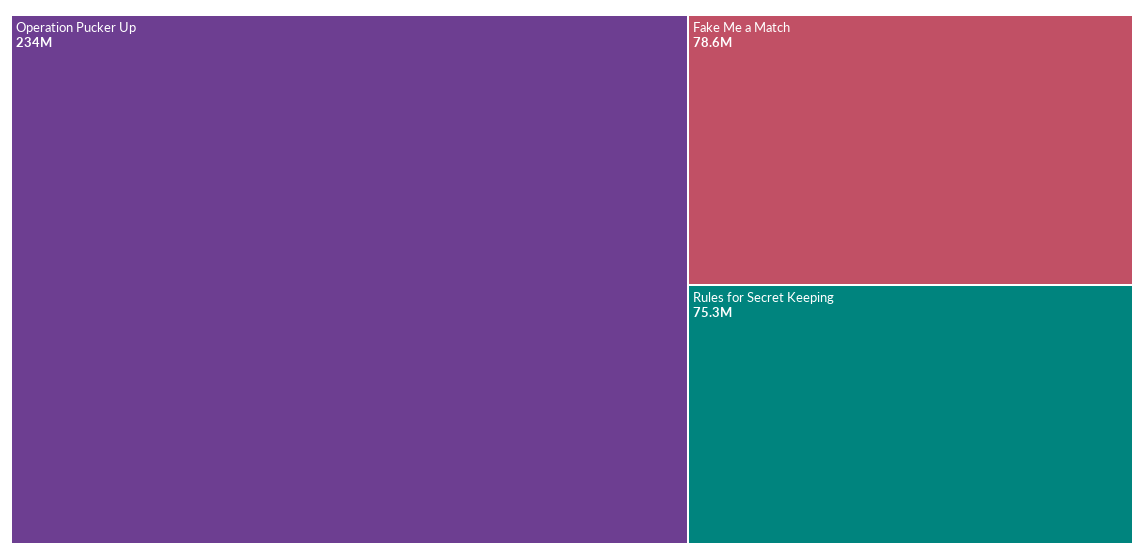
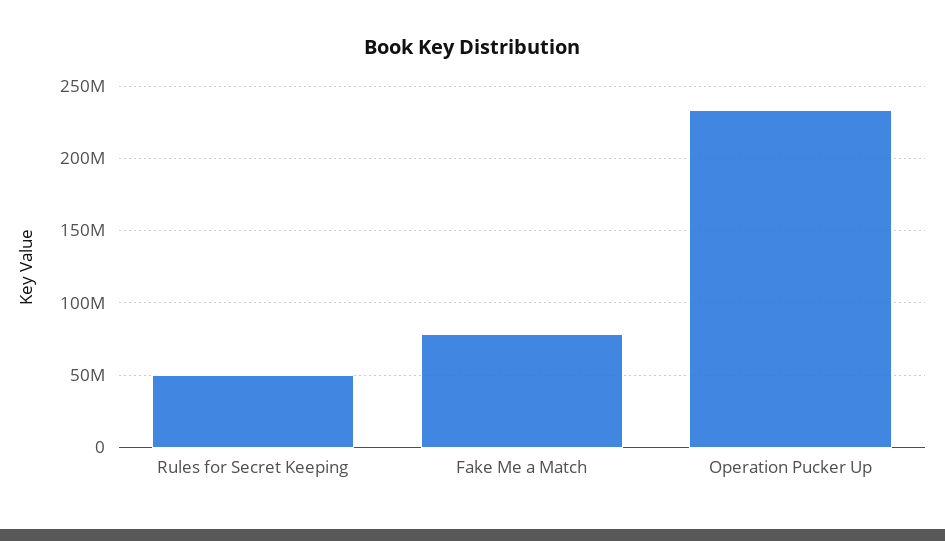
  {
    "Operation Pucker Up": 234000000,
    "Fake Me a Match": 78600000,
-   "Rules for Secret Keeping": 75300000
+   "Rules for Secret Keeping": 50000000
  }

